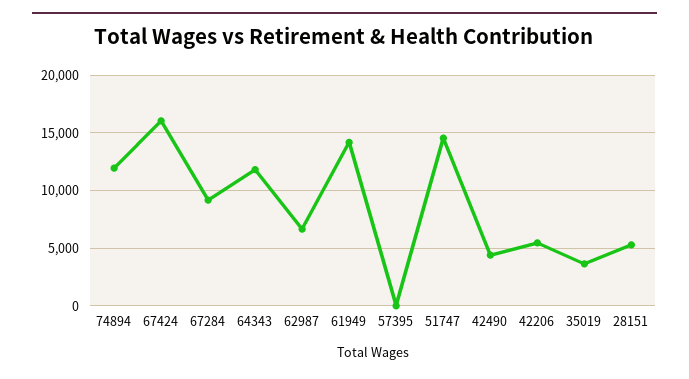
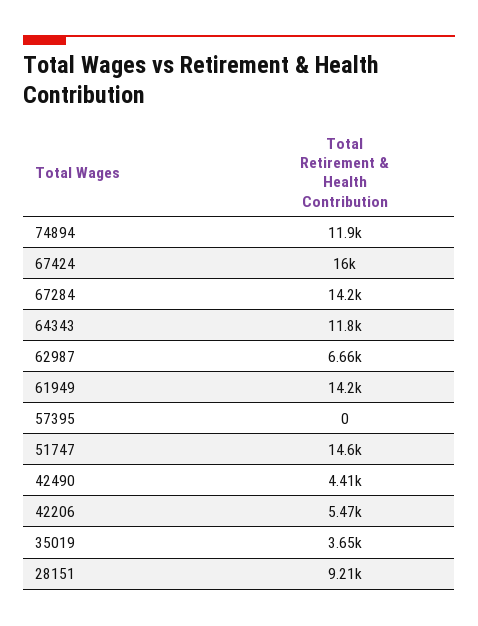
  {
    "74894": 11900,
    "67424": 16000,
-   "67284": 9000,
+   "67284": 14200,
    "64343": 11800,
    "62987": 6660,
    "61949": 14200,
    "57395": 0,
    "51747": 14600,
    "42490": 4410,
    "42206": 5470,
    "35019": 3650,
-   "28151": 5000
+   "28151": 9210
  }

